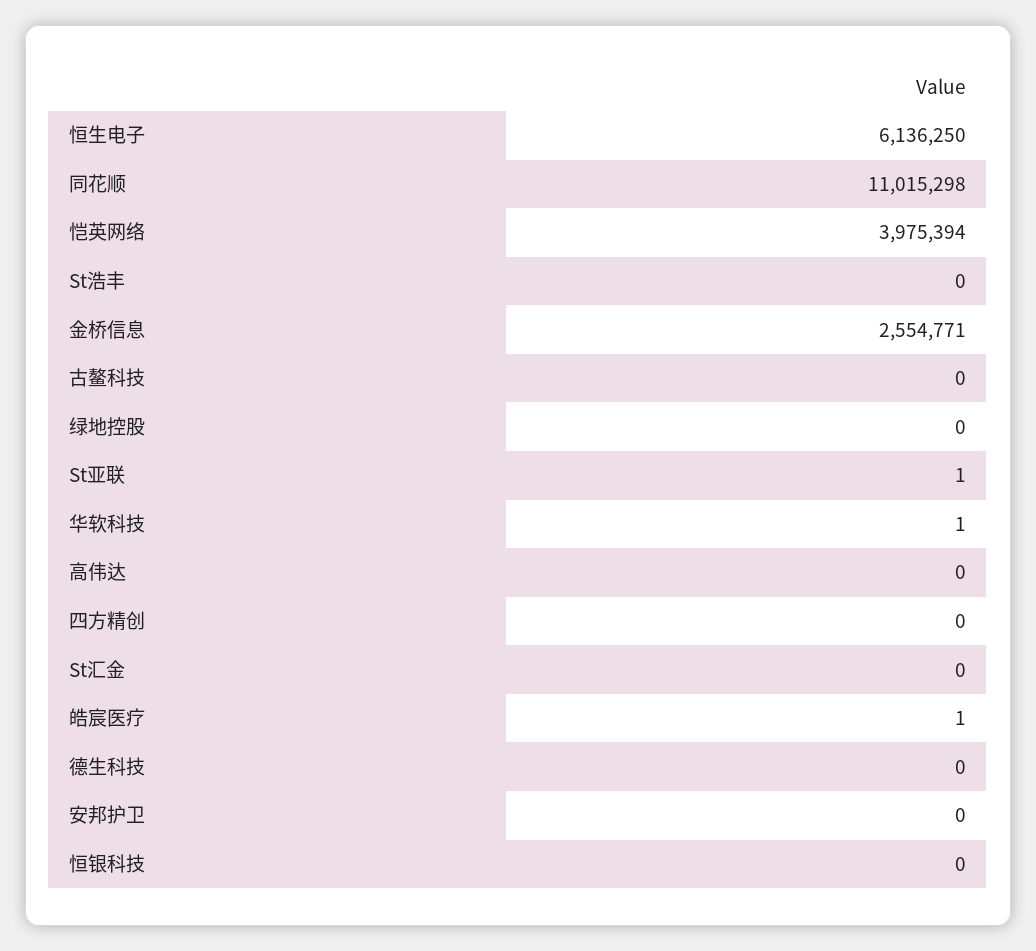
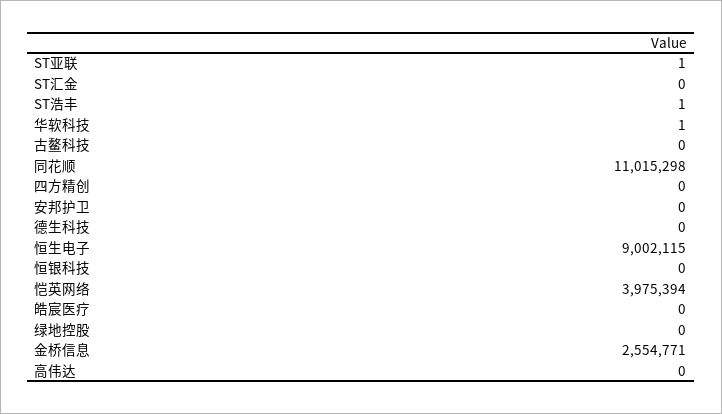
  {
-   "恒生电子": 6136250,
+   "恒生电子": 9002115,
    "同花顺": 11015298,
    "恺英网络": 3975394,
-   "St浩丰": 0,
+   "St浩丰": 1,
    "金桥信息": 2554771,
    "古鳌科技": 0,
    "绿地控股": 0,
    "St亚联": 1,
    "华软科技": 1,
    "高伟达": 0,
    "四方精创": 0,
    "St汇金": 0,
-   "皓宸医疗": 1,
+   "皓宸医疗": 0,
    "德生科技": 0,
    "安邦护卫": 0,
    "恒银科技": 0
  }

